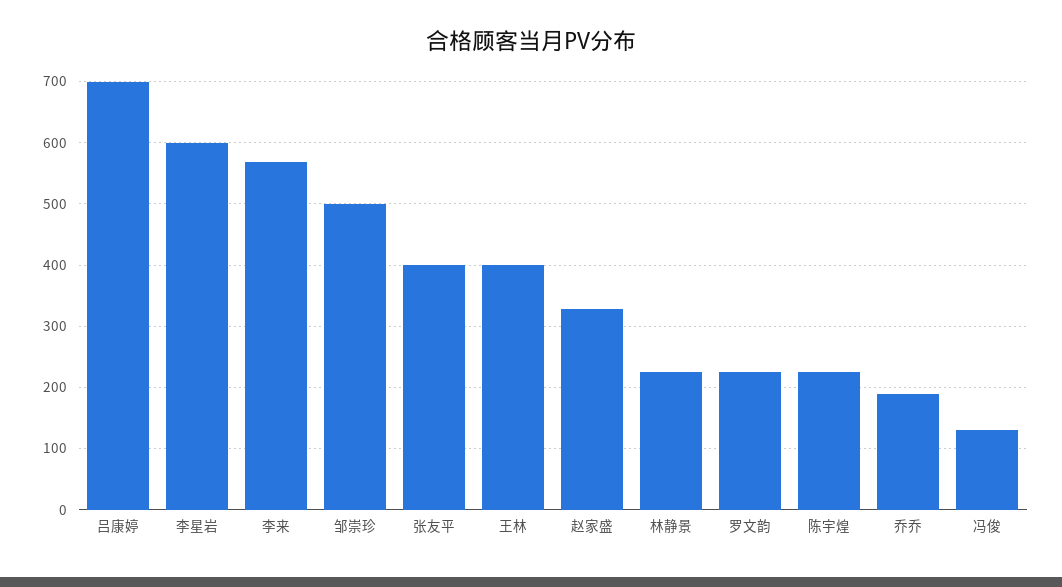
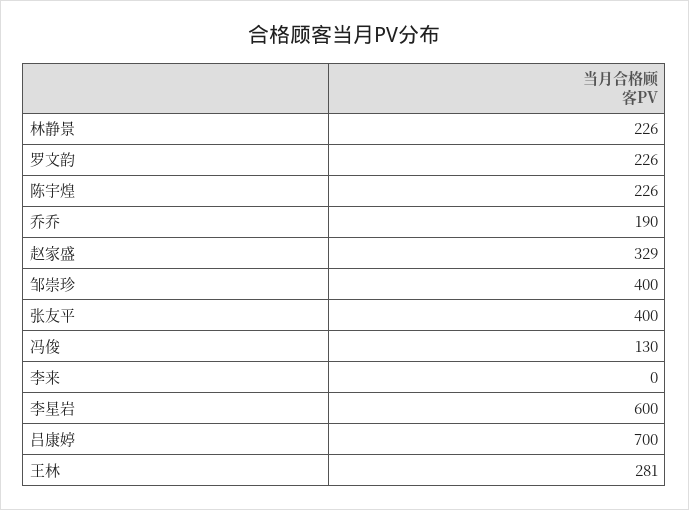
  {
    "吕康婷": 700,
    "李星岩": 600,
-   "李来": 570,
+   "李来": 0,
-   "邹崇珍": 500,
+   "邹崇珍": 400,
    "张友平": 400,
-   "王林": 400,
+   "王林": 281,
    "赵家盛": 329,
    "林静景": 226,
    "罗文韵": 226,
    "陈宇煌": 226,
    "乔乔": 190,
    "冯俊": 130
  }

